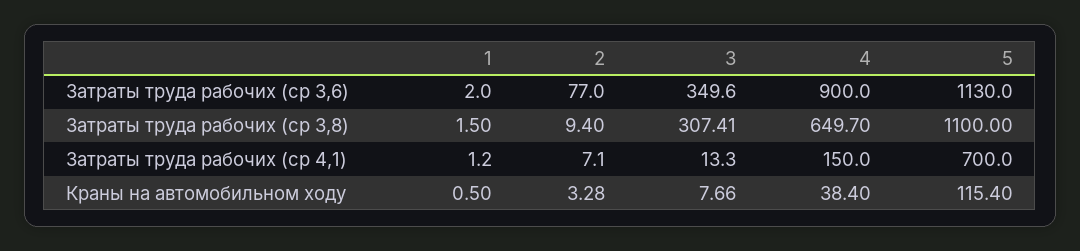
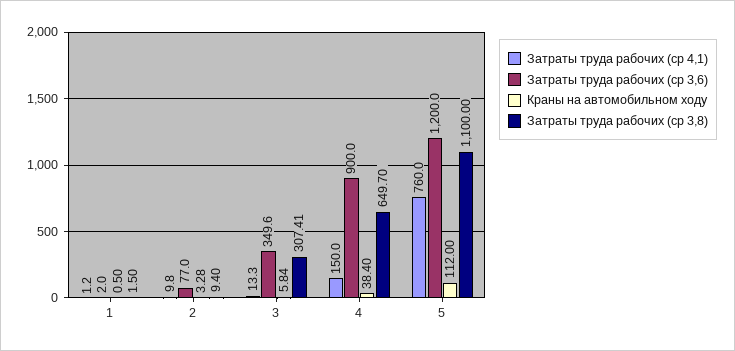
  {
    "Затраты труда рабочих (ср 3,6)": {
      "1": 2,
      "2": 77,
      "3": 349.6,
      "4": 900,
-     "5": 1130
+     "5": 1200
    },
    "Затраты труда рабочих (ср 3,8)": {
      "1": 1.5,
      "2": 9.4,
      "3": 307.41,
      "4": 649.7,
      "5": 1100
    },
    "Затраты труда рабочих (ср 4,1)": {
      "1": 1.2,
-     "2": 7.1,
+     "2": 9.8,
      "3": 13.3,
      "4": 150,
-     "5": 700
+     "5": 760
    },
    "Краны на автомобильном ходу": {
      "1": 0.5,
      "2": 3.28,
-     "3": 7.66,
+     "3": 5.84,
      "4": 38.4,
-     "5": 115.4
+     "5": 112
    }
  }

